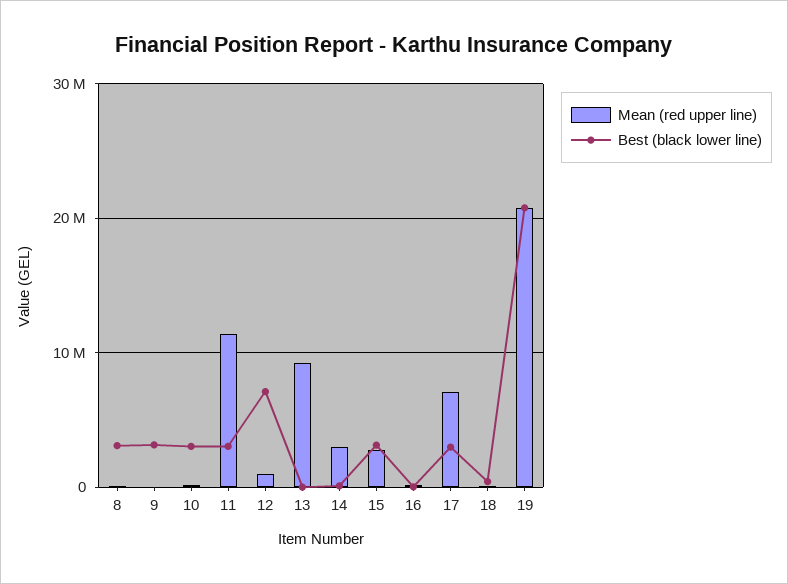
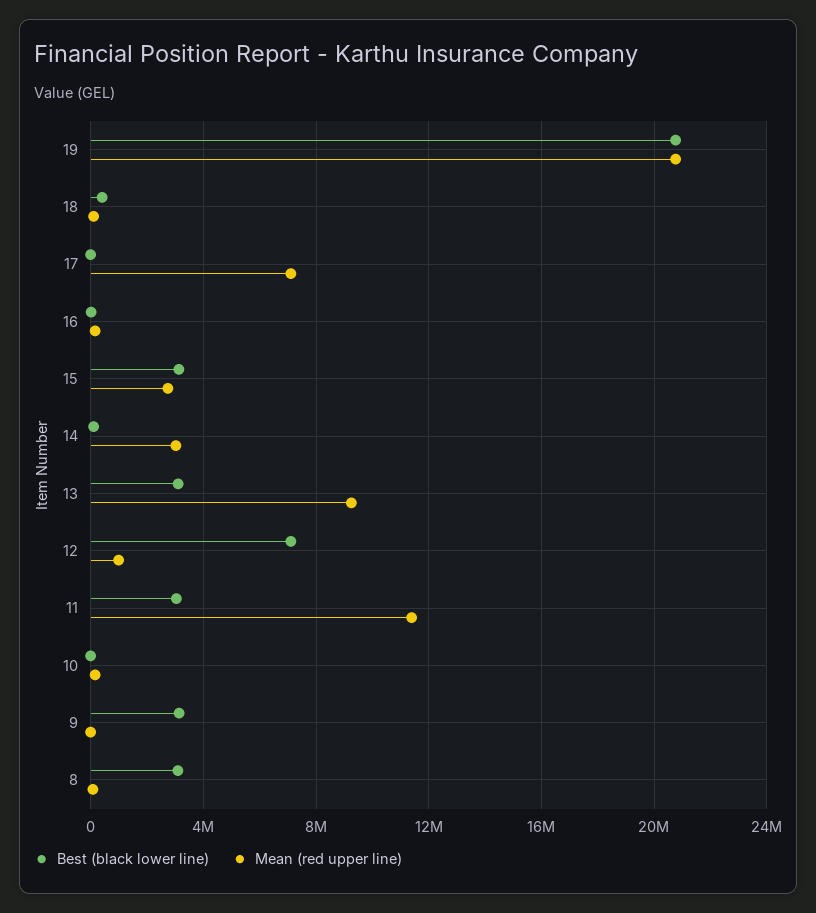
  {
    "Mean (red upper line)": {
      "8": 0,
      "9": 0,
      "10": 0,
      "11": 11500000,
      "12": 1000000,
      "13": 9500000,
      "14": 3000000,
      "15": 2500000,
      "16": 0,
      "17": 7000000,
      "18": 0,
      "19": 21000000
    },
    "Best (black lower line)": {
      "8": 3000000,
      "9": 3000000,
-     "10": 3000000,
+     "10": 0,
      "11": 3000000,
      "12": 7000000,
-     "13": 0,
+     "13": 3000000,
      "14": 0,
      "15": 3000000,
      "16": 0,
-     "17": 3000000,
+     "17": 0,
      "18": 500000,
      "19": 21000000
    }
  }

